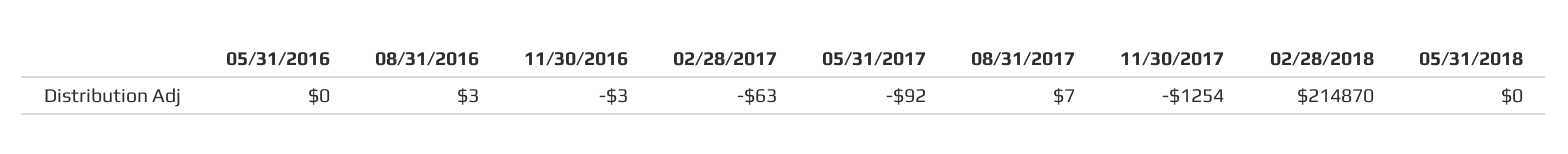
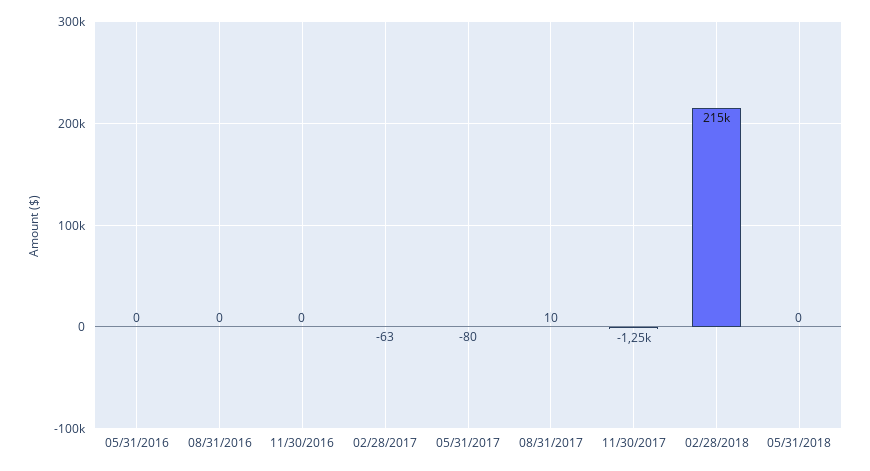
  {
    "05/31/2016": 0,
-   "08/31/2016": 3,
+   "08/31/2016": 0,
-   "11/30/2016": -3,
+   "11/30/2016": 0,
    "02/28/2017": -63,
-   "05/31/2017": -92,
+   "05/31/2017": -80,
-   "08/31/2017": 7,
+   "08/31/2017": 10,
    "11/30/2017": -1254,
    "02/28/2018": 214870,
    "05/31/2018": 0
  }

